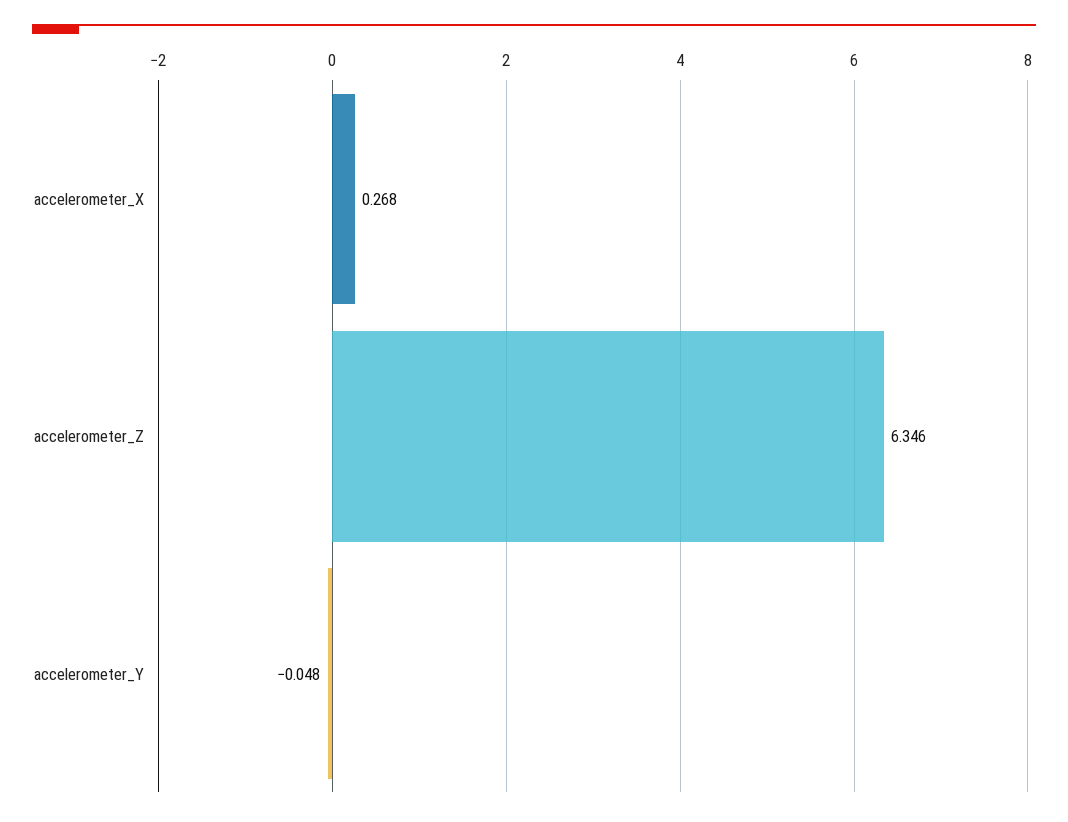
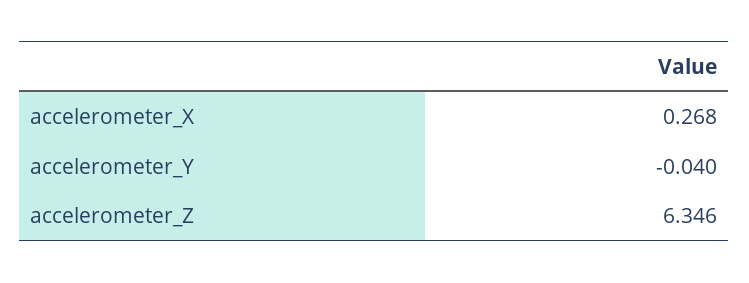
  {
    "accelerometer_X": 0.268,
    "accelerometer_Z": 6.346,
-   "accelerometer_Y": -0.048
+   "accelerometer_Y": -0.04
  }

